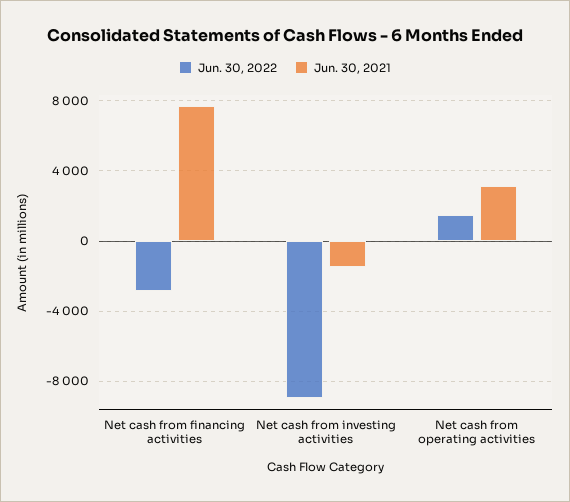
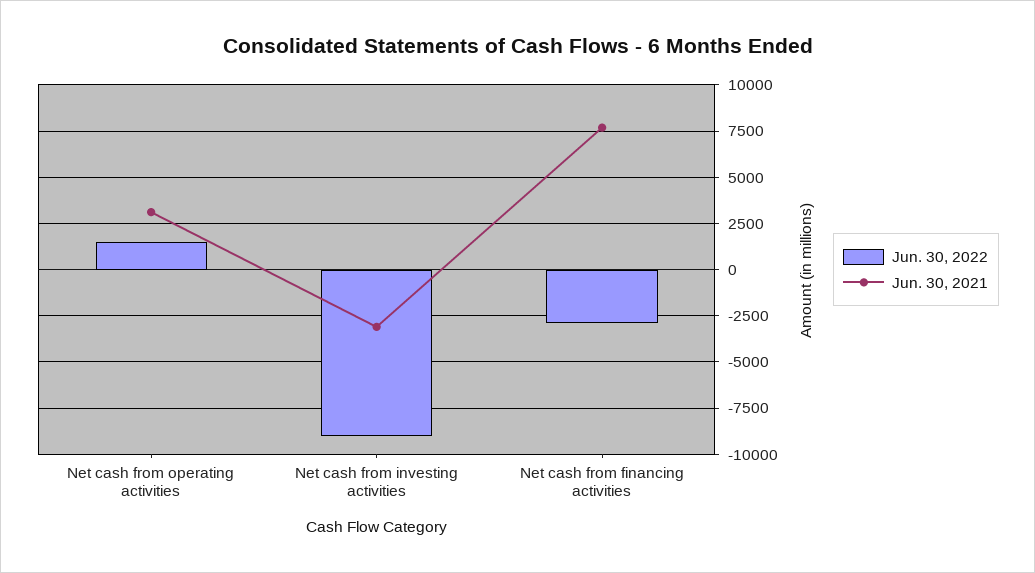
  {
    "Jun. 30, 2022": {
      "Net cash from financing activities": -3000,
      "Net cash from investing activities": -9000,
      "Net cash from operating activities": 1500
    },
    "Jun. 30, 2021": {
      "Net cash from financing activities": 7500,
-     "Net cash from investing activities": -1500,
+     "Net cash from investing activities": -3000,
      "Net cash from operating activities": 3000
    }
  }

